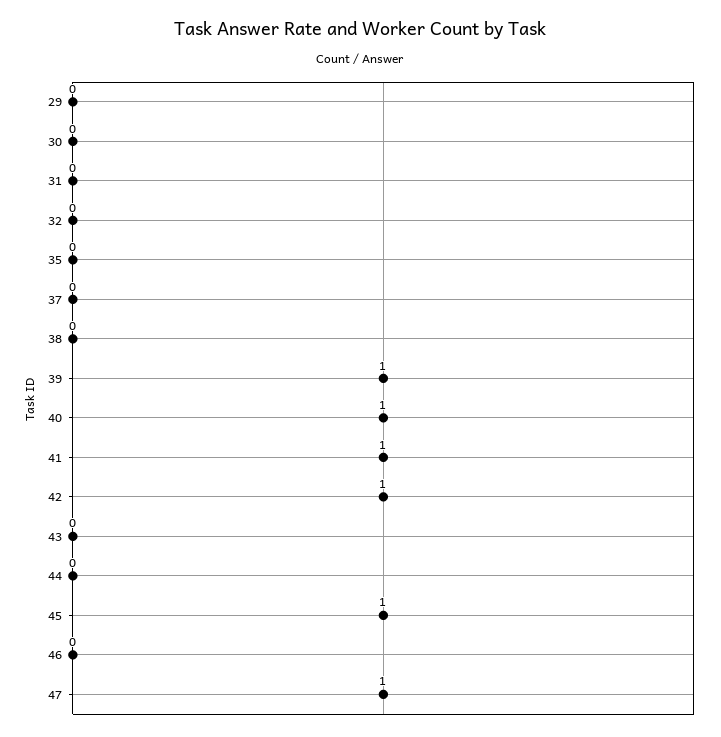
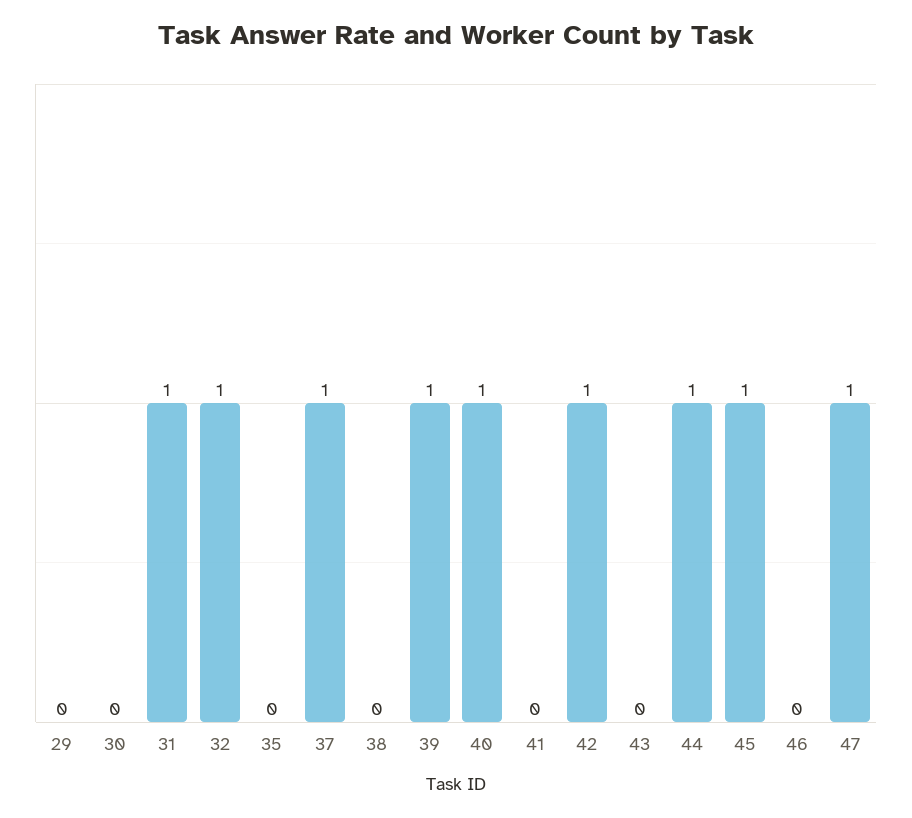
  {
    "29": 0,
    "30": 0,
-   "31": 0,
+   "31": 1,
-   "32": 0,
+   "32": 1,
    "35": 0,
-   "37": 0,
+   "37": 1,
    "38": 0,
    "39": 1,
    "40": 1,
-   "41": 1,
+   "41": 0,
    "42": 1,
    "43": 0,
-   "44": 0,
+   "44": 1,
    "45": 1,
    "46": 0,
    "47": 1
  }

